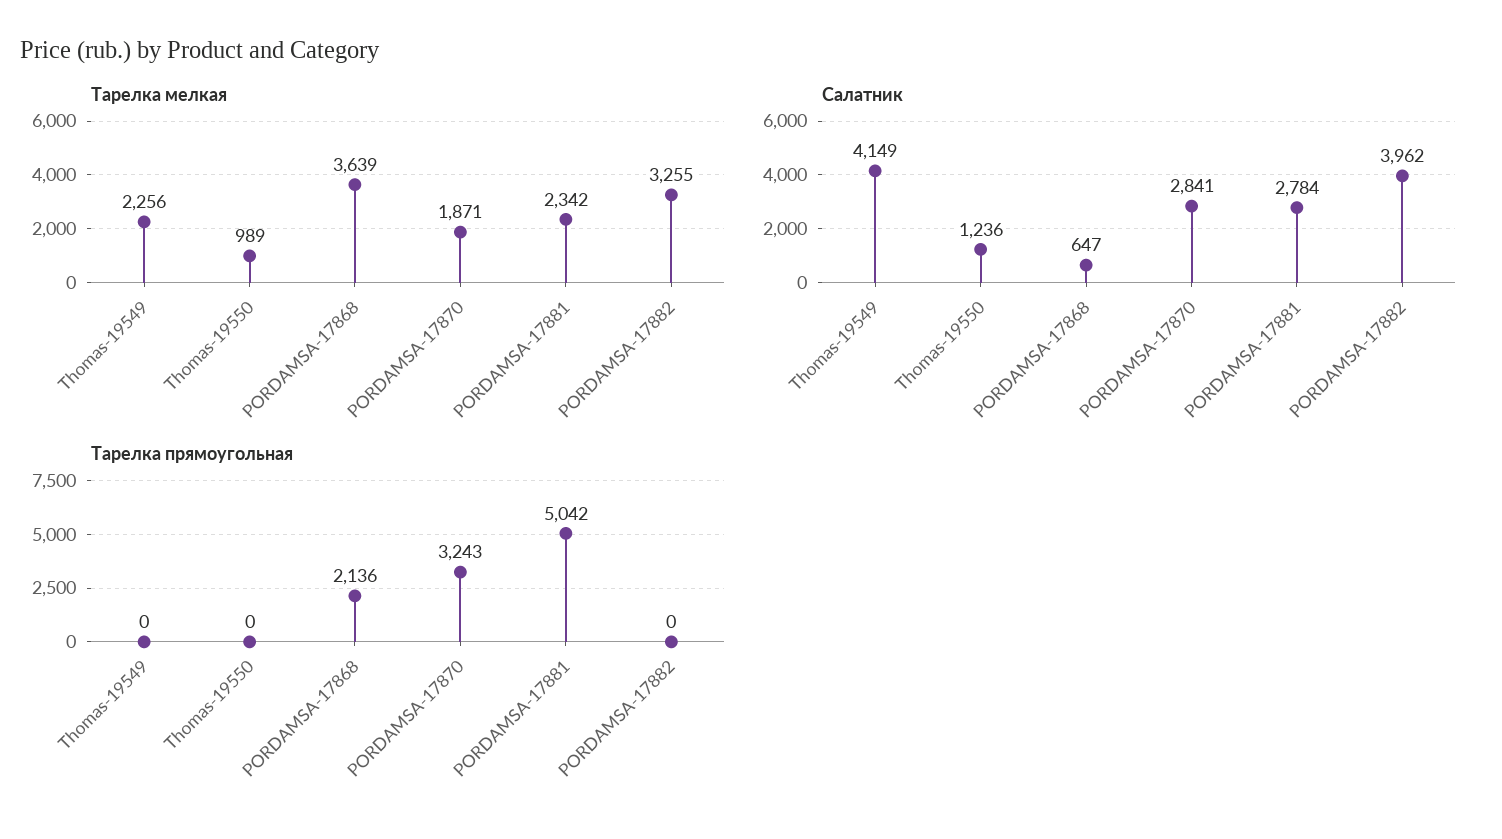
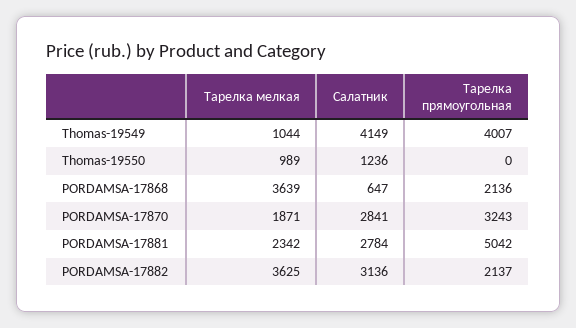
  {
    "Тарелка мелкая": {
-     "Thomas-19549": 2256,
+     "Thomas-19549": 1044,
      "Thomas-19550": 989,
      "PORDAMSA-17868": 3639,
      "PORDAMSA-17870": 1871,
      "PORDAMSA-17881": 2342,
-     "PORDAMSA-17882": 3255
+     "PORDAMSA-17882": 3625
    },
    "Салатник": {
      "Thomas-19549": 4149,
      "Thomas-19550": 1236,
      "PORDAMSA-17868": 647,
      "PORDAMSA-17870": 2841,
      "PORDAMSA-17881": 2784,
-     "PORDAMSA-17882": 3962
+     "PORDAMSA-17882": 3136
    },
    "Тарелка прямоугольная": {
-     "Thomas-19549": 0,
+     "Thomas-19549": 4007,
      "Thomas-19550": 0,
      "PORDAMSA-17868": 2136,
      "PORDAMSA-17870": 3243,
      "PORDAMSA-17881": 5042,
-     "PORDAMSA-17882": 0
+     "PORDAMSA-17882": 2137
    }
  }

